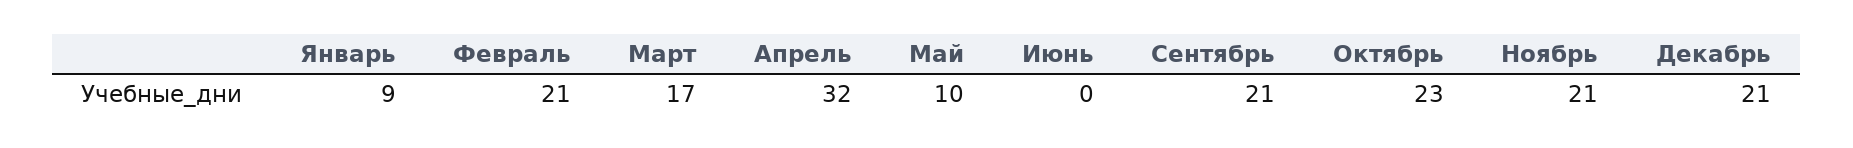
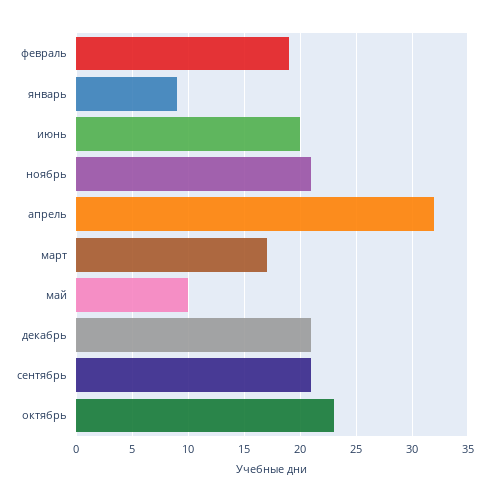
  {
    "Январь": 9,
-   "Февраль": 21,
+   "Февраль": 19,
    "Март": 17,
    "Апрель": 32,
    "Май": 10,
-   "Июнь": 0,
+   "Июнь": 20,
    "Сентябрь": 21,
    "Октябрь": 23,
    "Ноябрь": 21,
    "Декабрь": 21
  }

